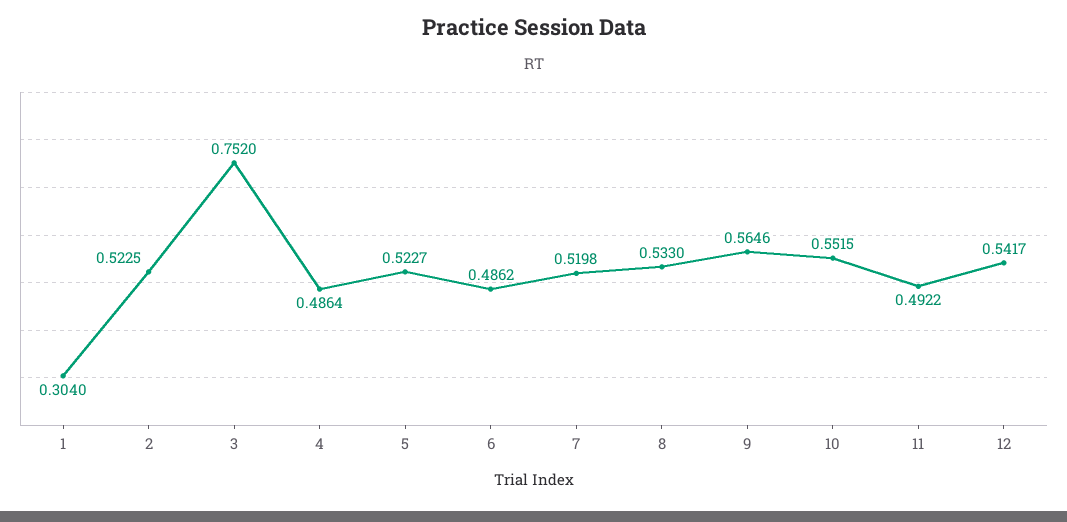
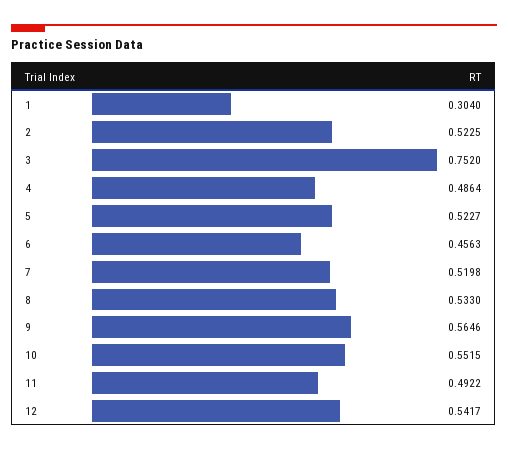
  {
    "1": 0.304,
    "2": 0.5225,
    "3": 0.752,
    "4": 0.4864,
    "5": 0.5227,
-   "6": 0.4862,
+   "6": 0.4563,
    "7": 0.5198,
    "8": 0.533,
    "9": 0.5646,
    "10": 0.5515,
    "11": 0.4922,
    "12": 0.5417
  }

